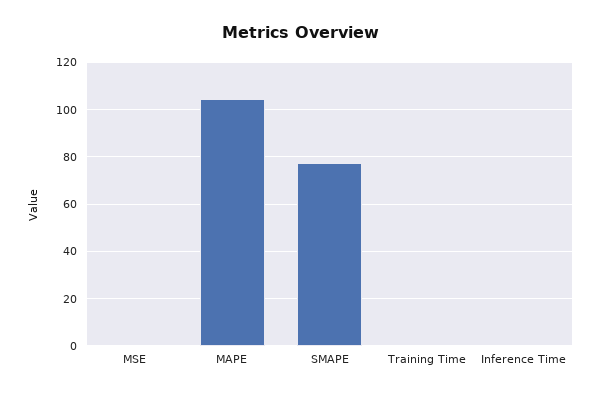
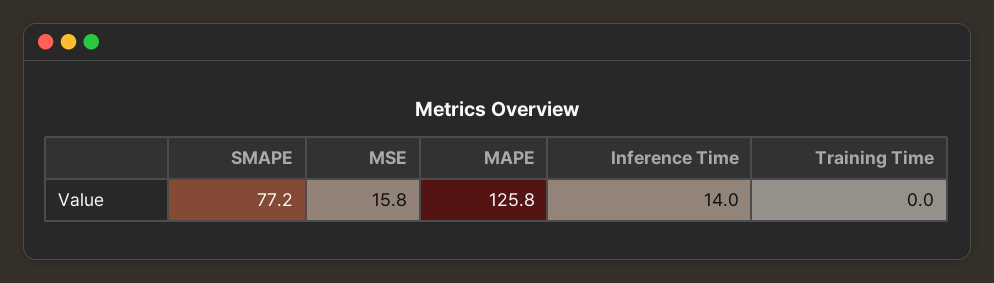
  {
-   "MSE": 0,
+   "MSE": 15.8,
-   "MAPE": 105,
+   "MAPE": 125.8,
    "SMAPE": 77.2,
    "Training Time": 0,
-   "Inference Time": 0
+   "Inference Time": 14
  }

